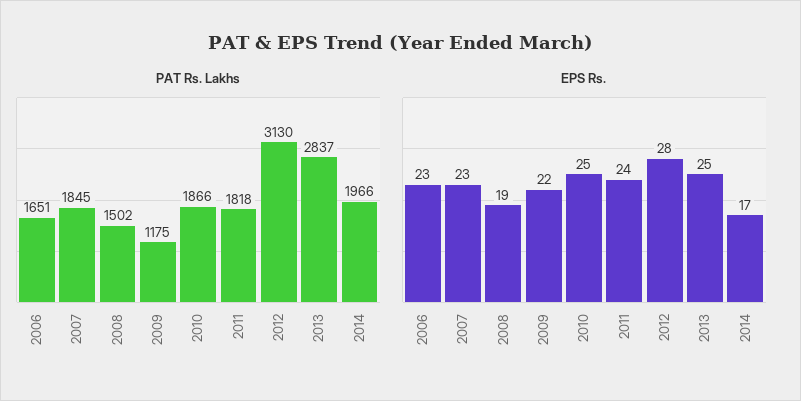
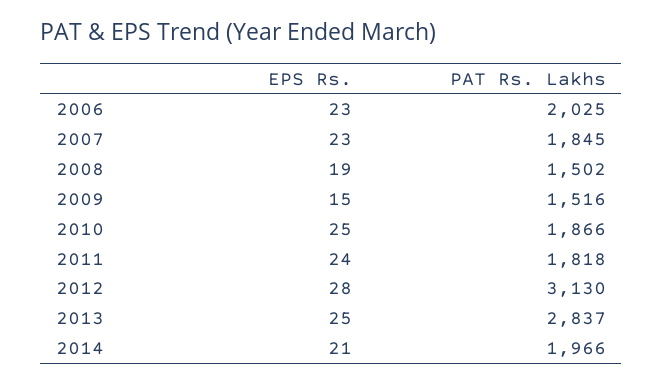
  {
    "PAT Rs. Lakhs": {
-     "2006": 1651,
+     "2006": 2025,
      "2007": 1845,
      "2008": 1502,
-     "2009": 1175,
+     "2009": 1516,
      "2010": 1866,
      "2011": 1818,
      "2012": 3130,
      "2013": 2837,
      "2014": 1966
    },
    "EPS Rs.": {
      "2006": 23,
      "2007": 23,
      "2008": 19,
-     "2009": 22,
+     "2009": 15,
      "2010": 25,
      "2011": 24,
      "2012": 28,
      "2013": 25,
-     "2014": 17
+     "2014": 21
    }
  }

